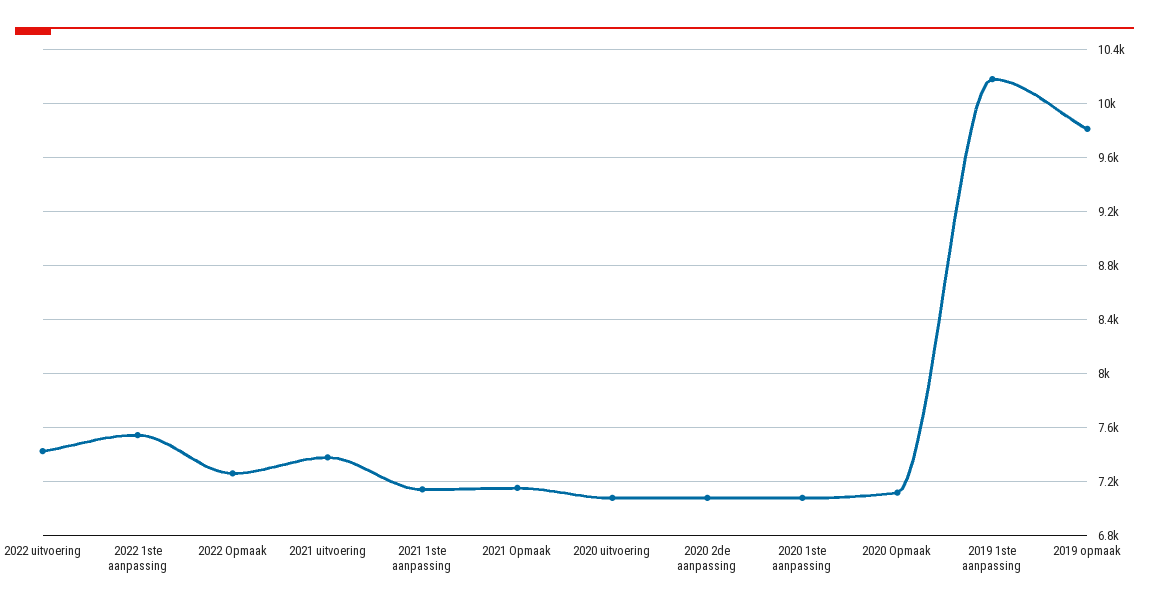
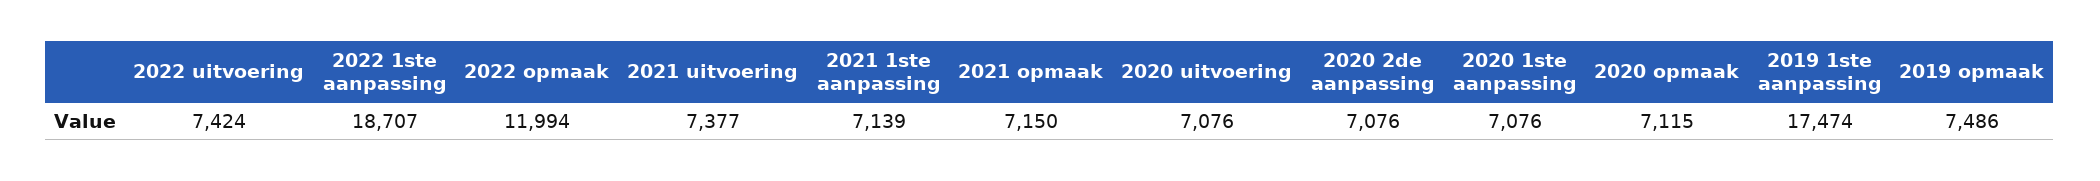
  {
    "2022 uitvoering": 7424,
-   "2022 1ste aanpassing": 7550,
+   "2022 1ste aanpassing": 18707,
-   "2022 Opmaak": 7250,
+   "2022 Opmaak": 11994,
    "2021 uitvoering": 7377,
    "2021 1ste aanpassing": 7139,
    "2021 Opmaak": 7150,
    "2020 uitvoering": 7076,
    "2020 2de aanpassing": 7076,
    "2020 1ste aanpassing": 7076,
    "2020 Opmaak": 7115,
-   "2019 1ste aanpassing": 10200,
+   "2019 1ste aanpassing": 17474,
-   "2019 opmaak": 9800
+   "2019 opmaak": 7486
  }

